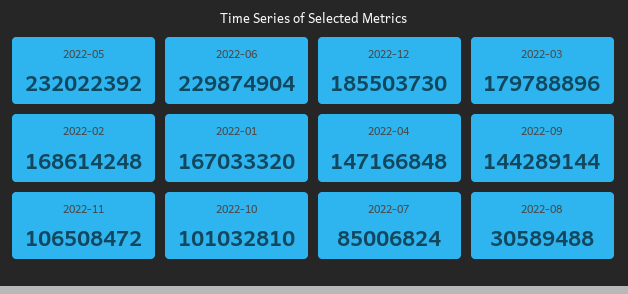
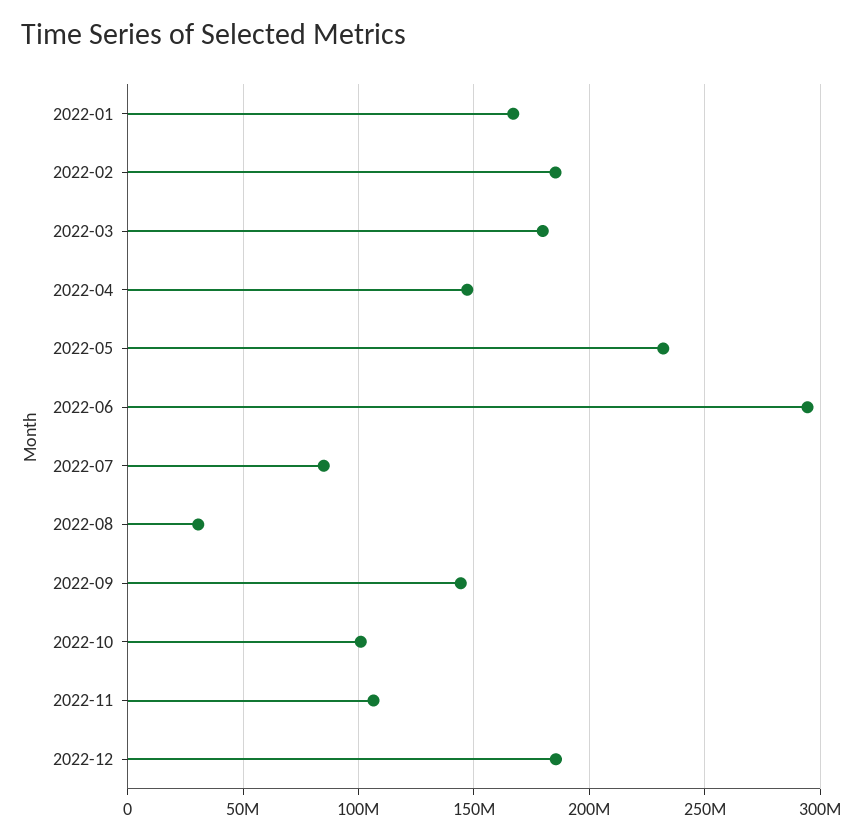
  {
    "2022-05": 232022392,
-   "2022-06": 229874904,
+   "2022-06": 295000000,
    "2022-12": 185503730,
    "2022-03": 179788896,
-   "2022-02": 168614248,
+   "2022-02": 185000000,
    "2022-01": 167033320,
    "2022-04": 147166848,
    "2022-09": 144289144,
    "2022-11": 106508472,
    "2022-10": 101032810,
    "2022-07": 85006824,
    "2022-08": 30589488
  }

